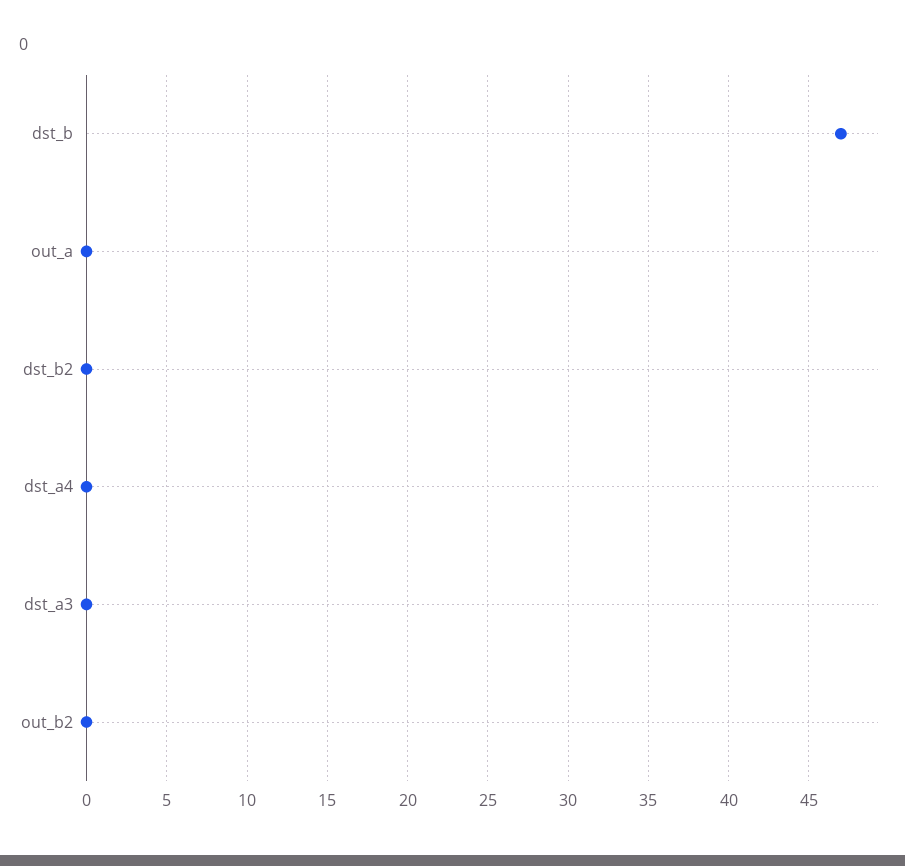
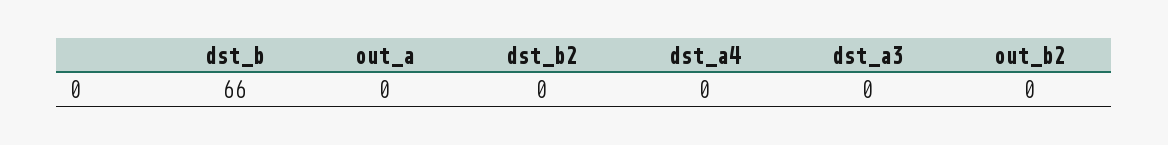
  {
-   "dst_b": 47,
+   "dst_b": 66,
    "out_a": 0,
    "dst_b2": 0,
    "dst_a4": 0,
    "dst_a3": 0,
    "out_b2": 0
  }

